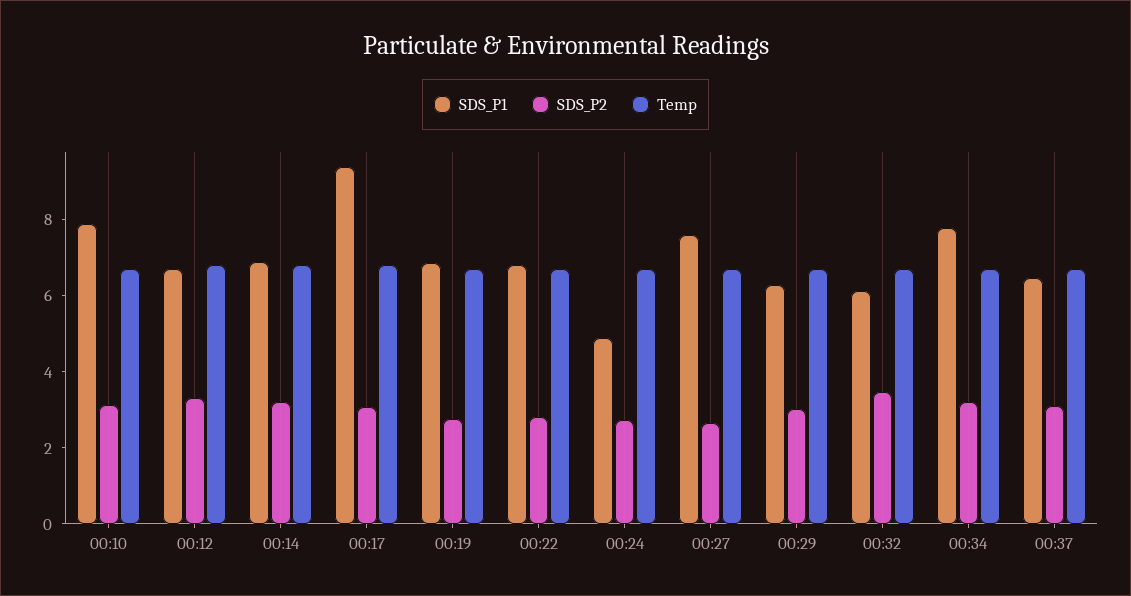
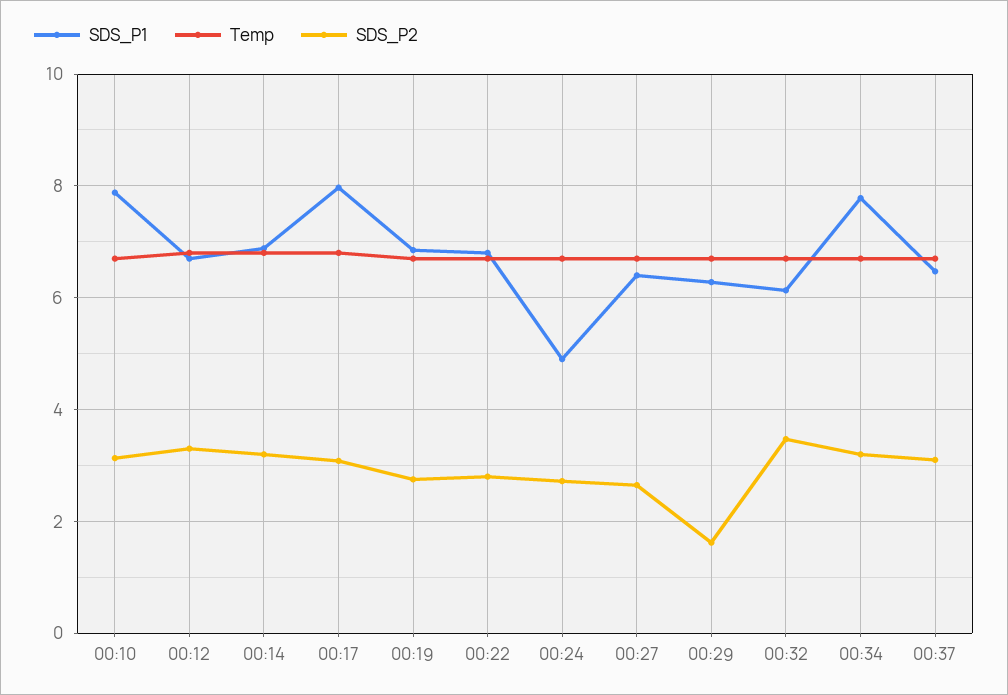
  {
    "SDS_P1": {
      "00:10": 7.8,
      "00:12": 6.8,
      "00:14": 6.8,
-     "00:17": 9.5,
+     "00:17": 8,
      "00:19": 6.8,
      "00:22": 6.8,
      "00:24": 5,
-     "00:27": 7.5,
+     "00:27": 6.4,
      "00:29": 6.2,
      "00:32": 6.2,
      "00:34": 7.8,
      "00:37": 6.4
    },
    "SDS_P2": {
      "00:10": 3.2,
      "00:12": 3.4,
      "00:14": 3.2,
      "00:17": 3,
      "00:19": 2.8,
      "00:22": 2.8,
      "00:24": 2.8,
      "00:27": 2.6,
-     "00:29": 3,
+     "00:29": 1.6,
      "00:32": 3.4,
      "00:34": 3.2,
      "00:37": 3.2
    },
    "Temp": {
      "00:10": 6.8,
      "00:12": 6.8,
      "00:14": 6.8,
      "00:17": 6.8,
      "00:19": 6.8,
      "00:22": 6.8,
      "00:24": 6.8,
      "00:27": 6.8,
      "00:29": 6.8,
      "00:32": 6.8,
      "00:34": 6.8,
      "00:37": 6.8
    }
  }

